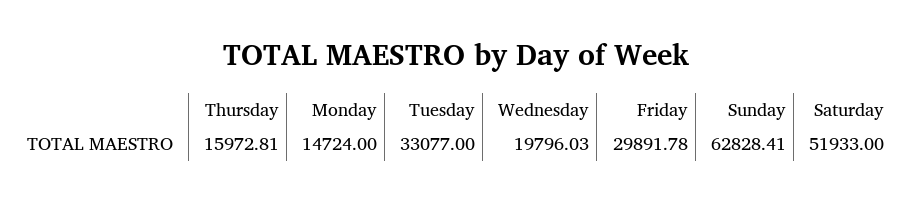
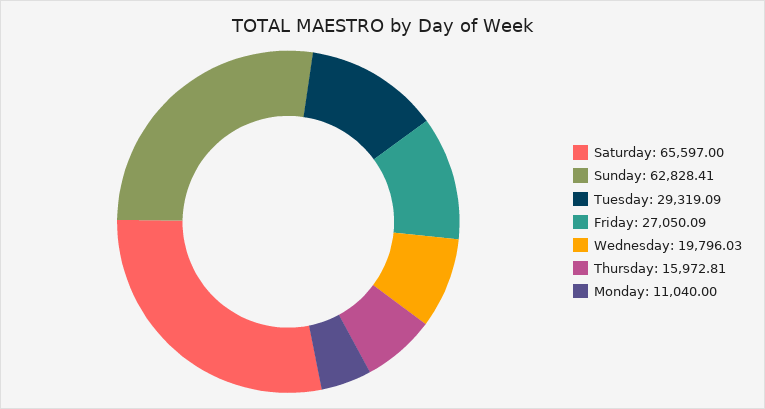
  {
    "Thursday": 15972.81,
-   "Monday": 14724,
+   "Monday": 11040,
-   "Tuesday": 33077,
+   "Tuesday": 29319.09,
    "Wednesday": 19796.03,
-   "Friday": 29891.78,
+   "Friday": 27050.09,
    "Sunday": 62828.41,
-   "Saturday": 51933
+   "Saturday": 65597
  }

